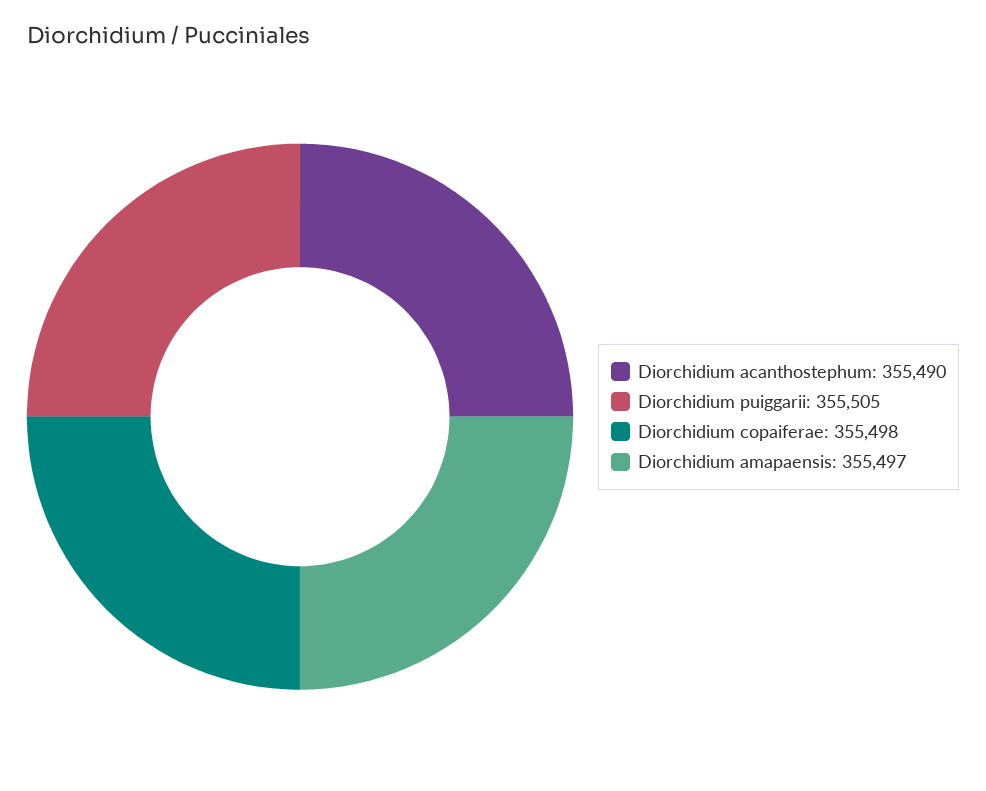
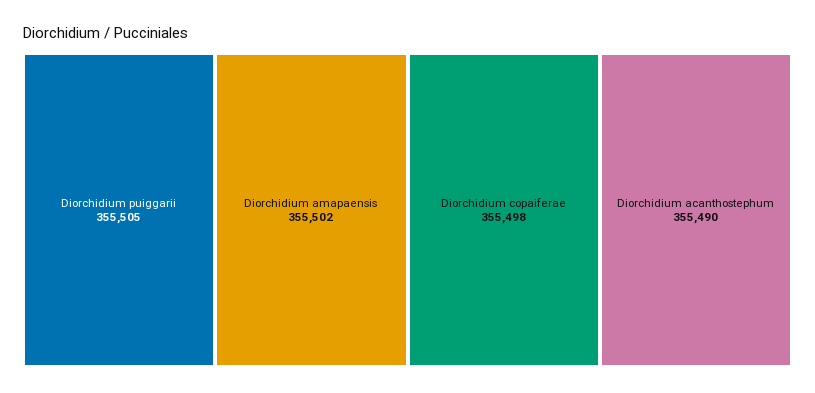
  {
    "Diorchidium acanthostephum": 355490,
    "Diorchidium puiggarii": 355505,
    "Diorchidium copaiferae": 355498,
-   "Diorchidium amapaensis": 355497
+   "Diorchidium amapaensis": 355502
  }

